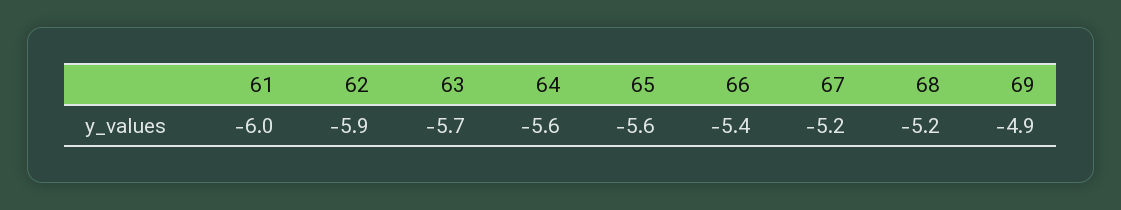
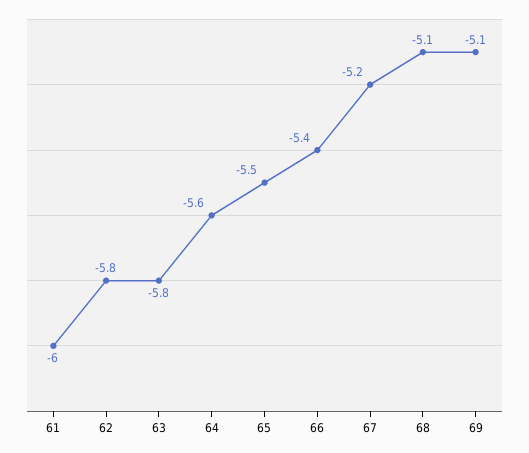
  {
    "61": -6,
-   "62": -5.9,
+   "62": -5.8,
-   "63": -5.7,
+   "63": -5.8,
    "64": -5.6,
-   "65": -5.6,
+   "65": -5.5,
    "66": -5.4,
    "67": -5.2,
-   "68": -5.2,
+   "68": -5.1,
-   "69": -4.9
+   "69": -5.1
  }

